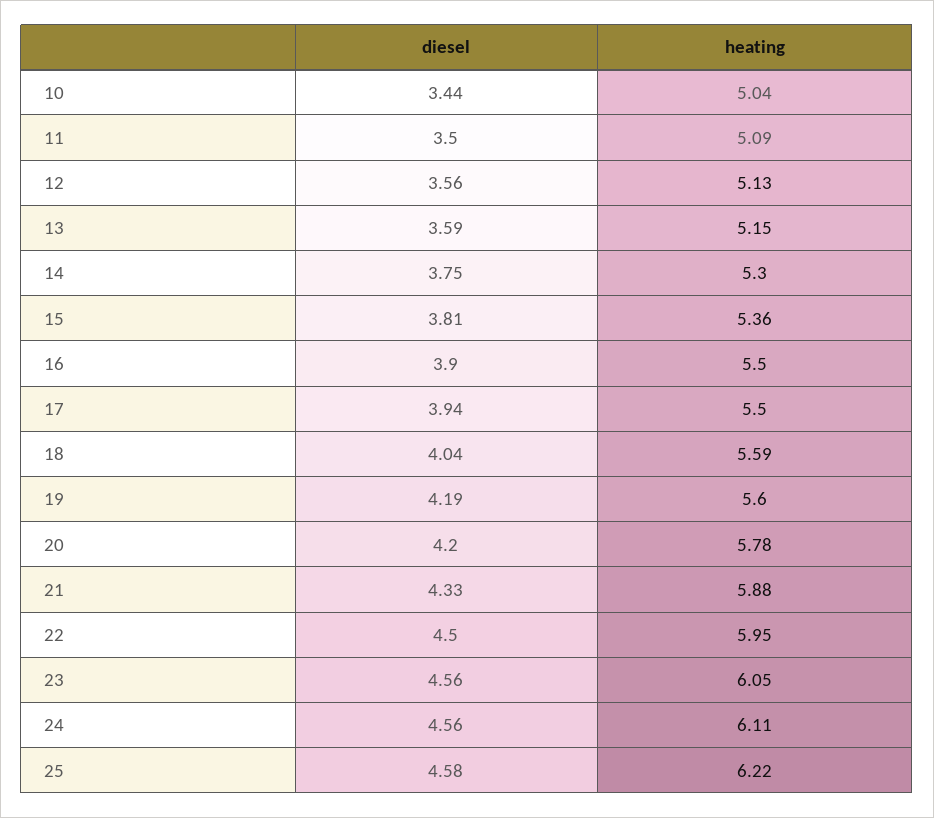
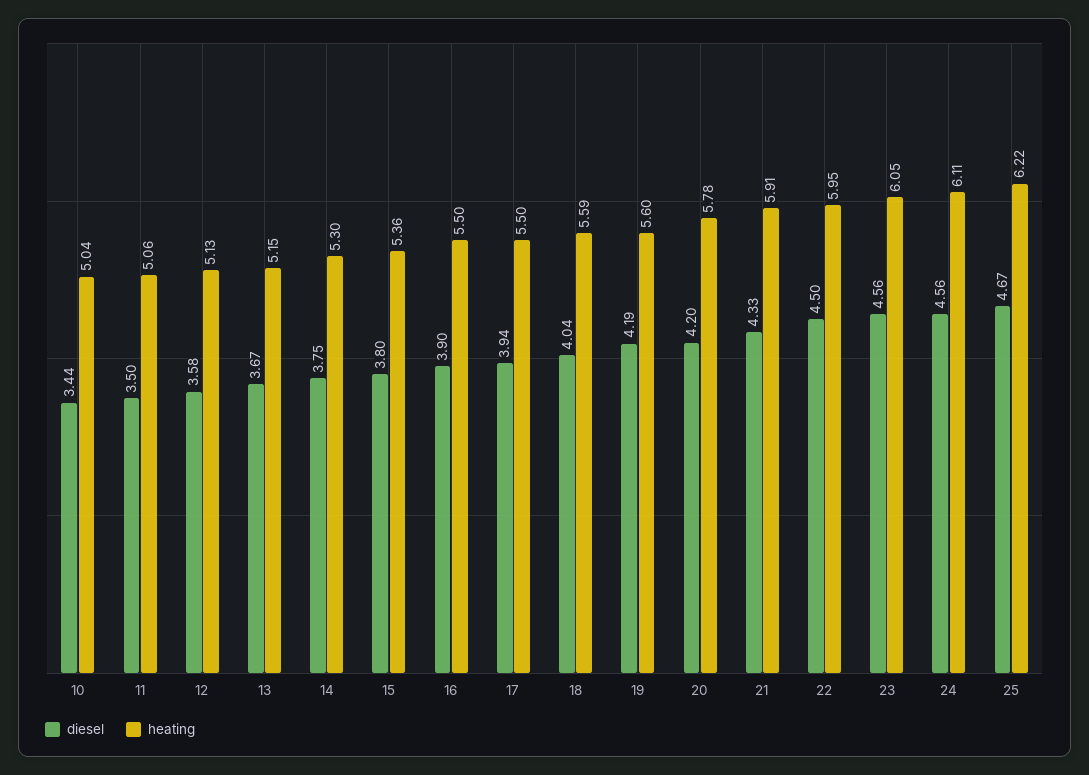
  {
    "diesel": {
      "10": 3.44,
      "11": 3.5,
-     "12": 3.56,
+     "12": 3.58,
-     "13": 3.59,
+     "13": 3.67,
      "14": 3.75,
-     "15": 3.81,
+     "15": 3.8,
      "16": 3.9,
      "17": 3.94,
      "18": 4.04,
      "19": 4.19,
      "20": 4.2,
      "21": 4.33,
      "22": 4.5,
      "23": 4.56,
      "24": 4.56,
-     "25": 4.58
+     "25": 4.67
    },
    "heating": {
      "10": 5.04,
-     "11": 5.09,
+     "11": 5.06,
      "12": 5.13,
      "13": 5.15,
      "14": 5.3,
      "15": 5.36,
      "16": 5.5,
      "17": 5.5,
      "18": 5.59,
      "19": 5.6,
      "20": 5.78,
-     "21": 5.88,
+     "21": 5.91,
      "22": 5.95,
      "23": 6.05,
      "24": 6.11,
      "25": 6.22
    }
  }

